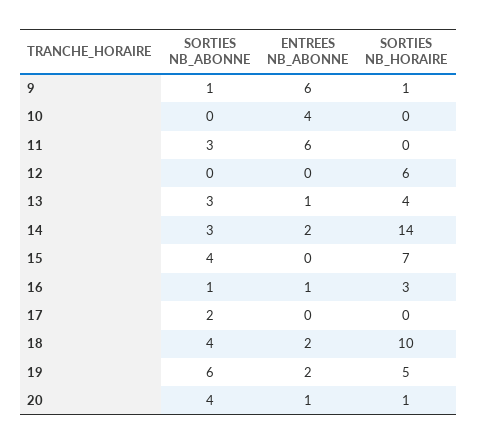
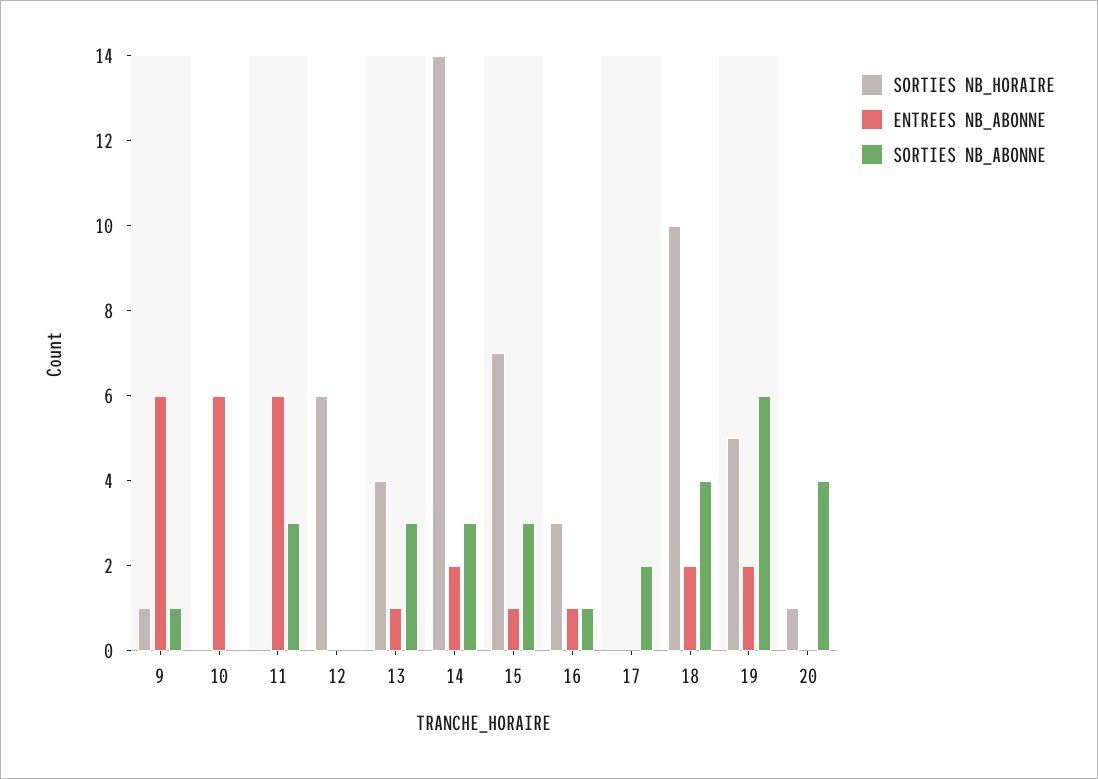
  {
    "SORTIES NB_ABONNE": {
      "9": 1,
      "10": 0,
      "11": 3,
      "12": 0,
      "13": 3,
      "14": 3,
-     "15": 4,
+     "15": 3,
      "16": 1,
      "17": 2,
      "18": 4,
      "19": 6,
      "20": 4
    },
    "ENTREES NB_ABONNE": {
      "9": 6,
-     "10": 4,
+     "10": 6,
      "11": 6,
      "12": 0,
      "13": 1,
      "14": 2,
-     "15": 0,
+     "15": 1,
      "16": 1,
      "17": 0,
      "18": 2,
      "19": 2,
-     "20": 1
+     "20": 0
    },
    "SORTIES NB_HORAIRE": {
      "9": 1,
      "10": 0,
      "11": 0,
      "12": 6,
      "13": 4,
      "14": 14,
      "15": 7,
      "16": 3,
      "17": 0,
      "18": 10,
      "19": 5,
      "20": 1
    }
  }

